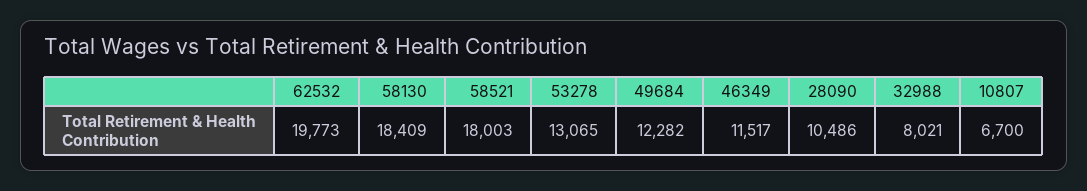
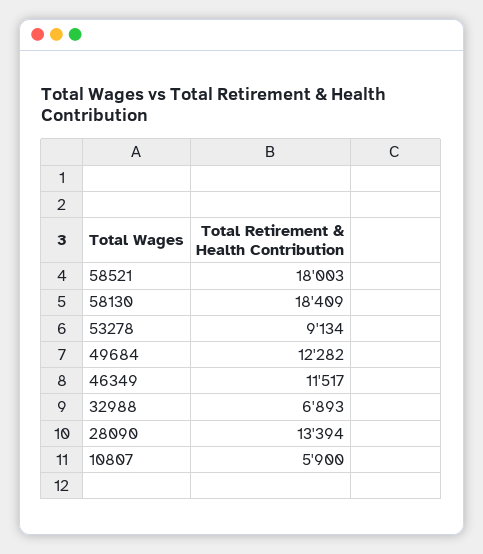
  {
-   "62532": 19773,
    "58130": 18409,
    "58521": 18003,
-   "53278": 13065,
+   "53278": 9134,
    "49684": 12282,
    "46349": 11517,
-   "28090": 10486,
+   "28090": 13394,
-   "32988": 8021,
+   "32988": 6893,
-   "10807": 6700
+   "10807": 5900
  }

